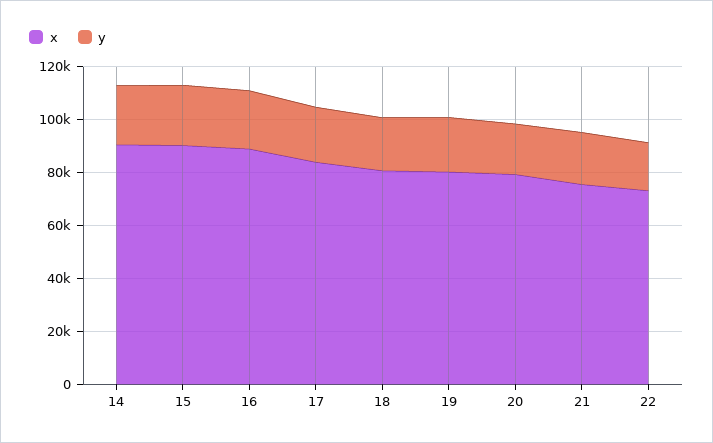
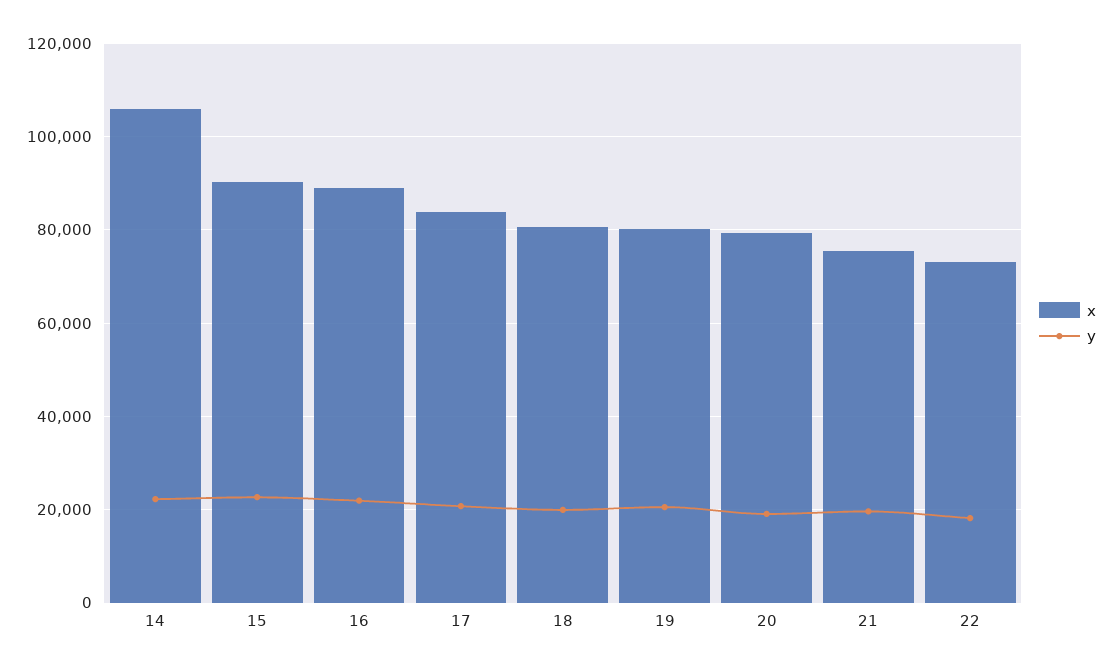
  {
    "x": {
-     "14": 90000,
+     "14": 106000,
      "15": 90000,
      "16": 88000,
      "17": 84000,
      "18": 80000,
      "19": 80000,
      "20": 80000,
      "21": 76000,
      "22": 74000
    },
    "y": {
      "14": 22000,
      "15": 22000,
      "16": 22000,
      "17": 20000,
      "18": 20000,
      "19": 20000,
      "20": 20000,
      "21": 20000,
      "22": 18000
    }
  }

